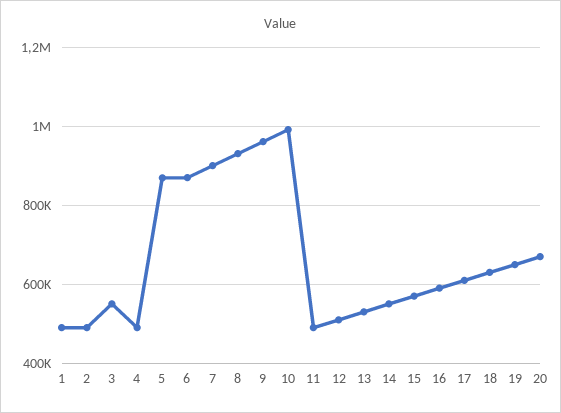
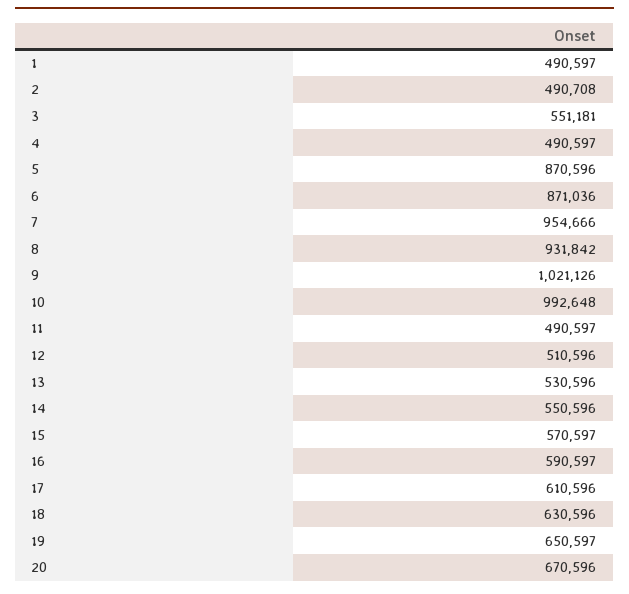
  {
    "1": 490597,
    "2": 490708,
    "3": 551181,
    "4": 490597,
    "5": 870596,
    "6": 871036,
-   "7": 900000,
+   "7": 954666,
    "8": 931842,
-   "9": 960000,
+   "9": 1021126,
    "10": 992648,
    "11": 490597,
    "12": 510596,
    "13": 530596,
    "14": 550596,
    "15": 570597,
    "16": 590597,
    "17": 610596,
    "18": 630596,
    "19": 650597,
    "20": 670596
  }

